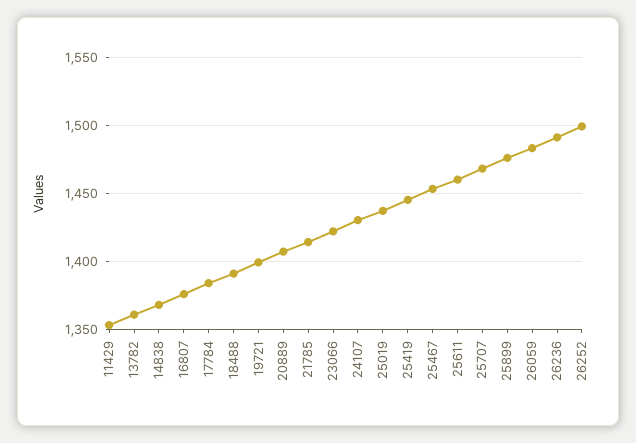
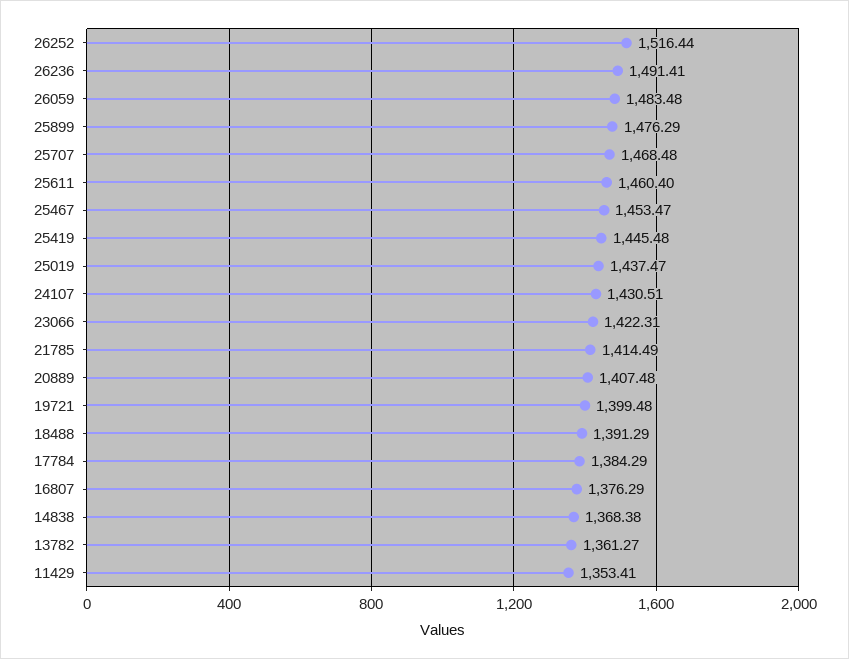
  {
    "11429": 1353.41,
    "13782": 1361.27,
    "14838": 1368.38,
    "16807": 1376.29,
    "17784": 1384.29,
    "18488": 1391.29,
    "19721": 1399.48,
    "20889": 1407.48,
    "21785": 1414.49,
    "23066": 1422.31,
    "24107": 1430.51,
    "25019": 1437.47,
    "25419": 1445.48,
    "25467": 1453.47,
    "25611": 1460.4,
    "25707": 1468.48,
    "25899": 1476.29,
    "26059": 1483.48,
    "26236": 1491.41,
-   "26252": 1500
+   "26252": 1516.44
  }

